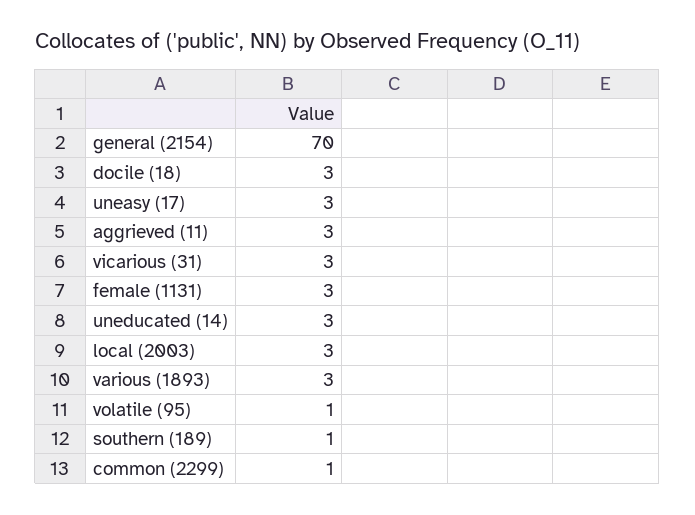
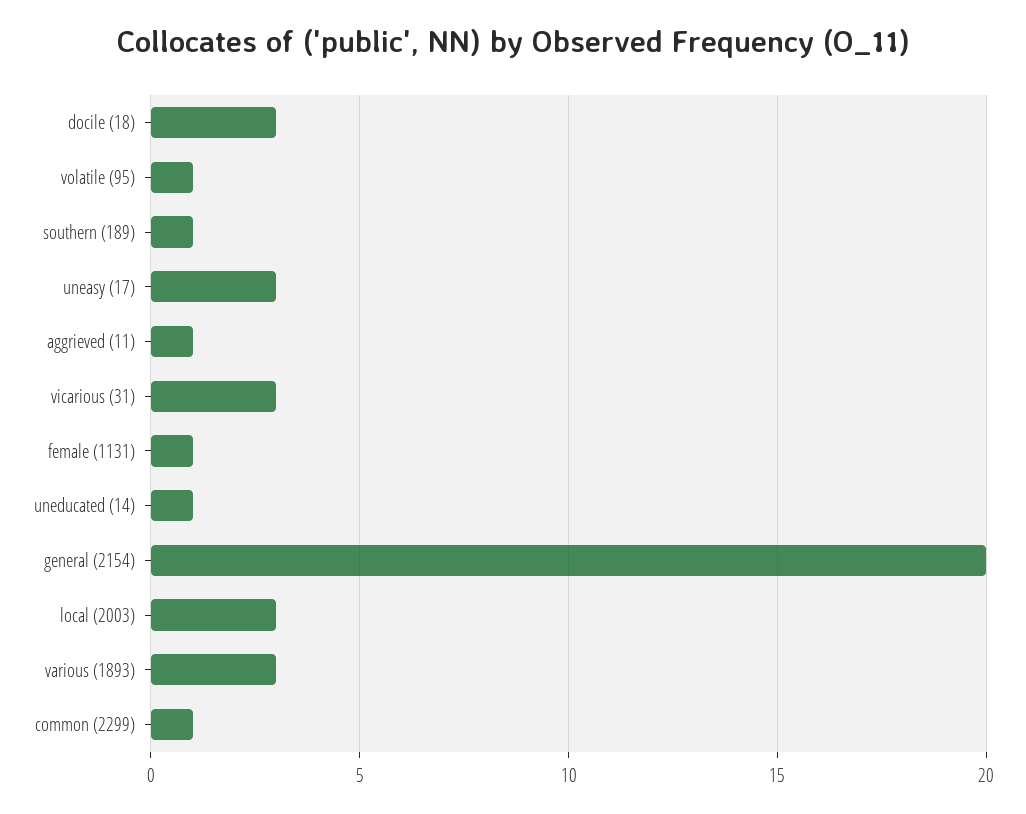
  {
-   "general (2154)": 70,
+   "general (2154)": 20,
    "docile (18)": 3,
    "uneasy (17)": 3,
-   "aggrieved (11)": 3,
+   "aggrieved (11)": 1,
    "vicarious (31)": 3,
-   "female (1131)": 3,
+   "female (1131)": 1,
-   "uneducated (14)": 3,
+   "uneducated (14)": 1,
    "local (2003)": 3,
    "various (1893)": 3,
    "volatile (95)": 1,
    "southern (189)": 1,
    "common (2299)": 1
  }

